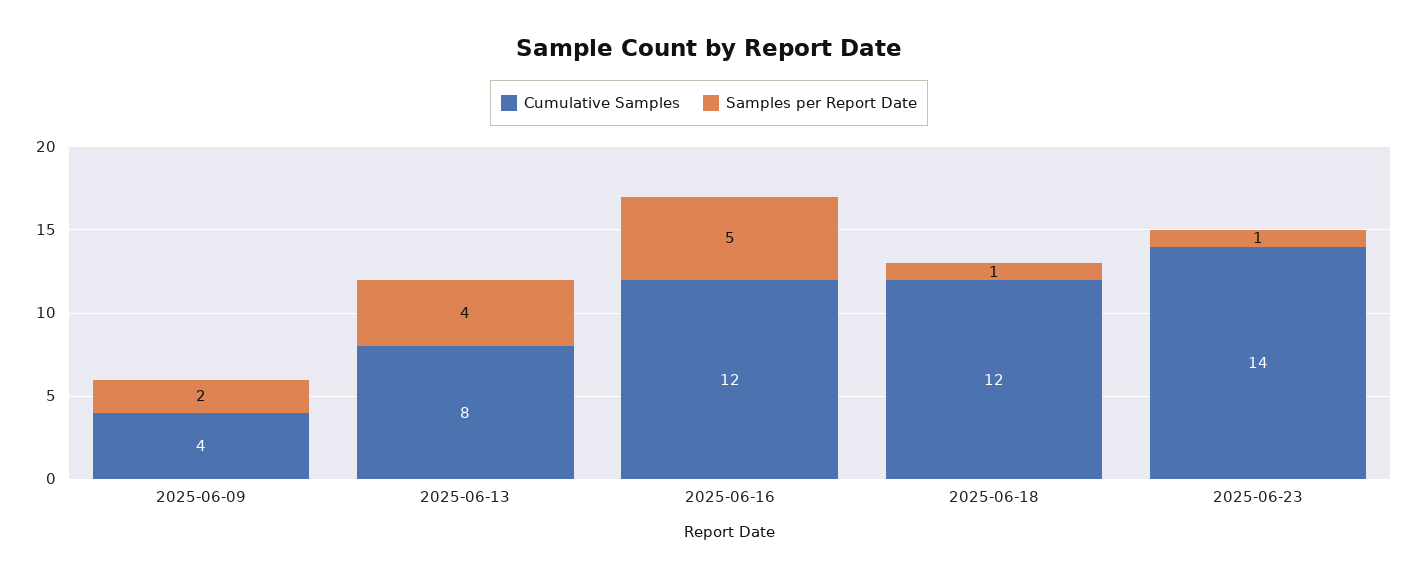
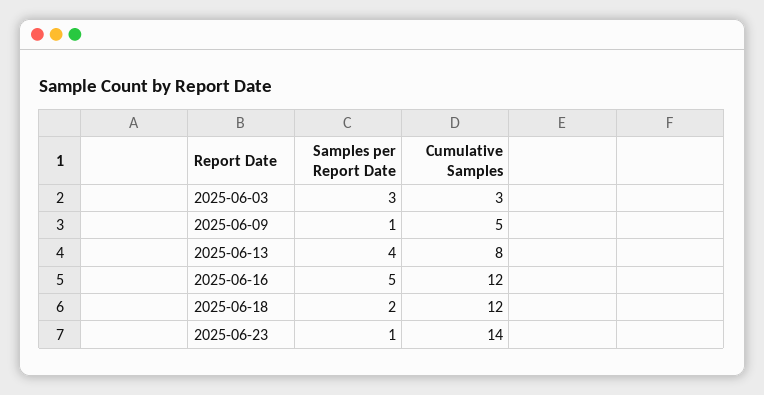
  {
    "Cumulative Samples": {
-     "2025-06-09": 4,
+     "2025-06-09": 5,
      "2025-06-13": 8,
      "2025-06-16": 12,
      "2025-06-18": 12,
-     "2025-06-23": 14
+     "2025-06-23": 14,
+     "2025-06-03": 3
    },
    "Samples per Report Date": {
-     "2025-06-09": 2,
+     "2025-06-09": 1,
      "2025-06-13": 4,
      "2025-06-16": 5,
-     "2025-06-18": 1,
+     "2025-06-18": 2,
-     "2025-06-23": 1
+     "2025-06-23": 1,
+     "2025-06-03": 3
    }
  }

